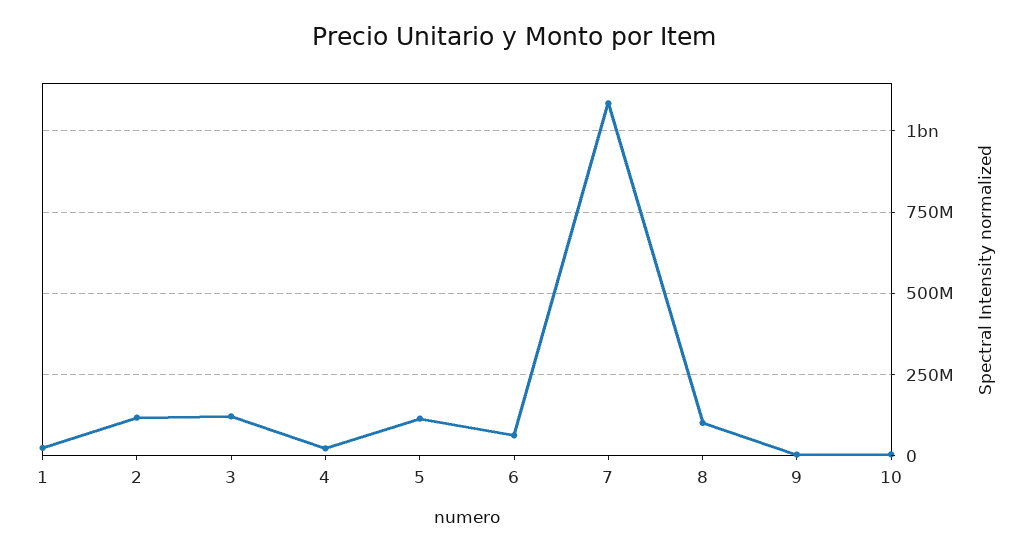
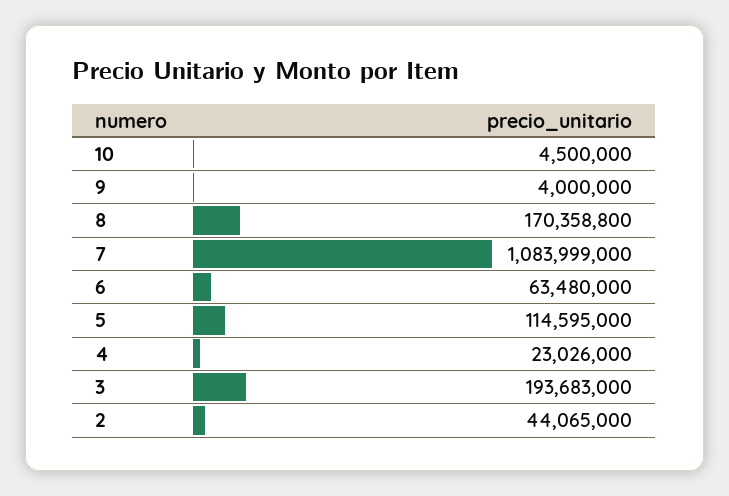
  {
-   "1": 25000000,
-   "2": 125000000,
+   "2": 44065000,
-   "3": 125000000,
+   "3": 193683000,
    "4": 23026000,
    "5": 114595000,
    "6": 63480000,
    "7": 1083999000,
-   "8": 100000000,
+   "8": 170358800,
    "9": 4000000,
    "10": 4500000
  }

